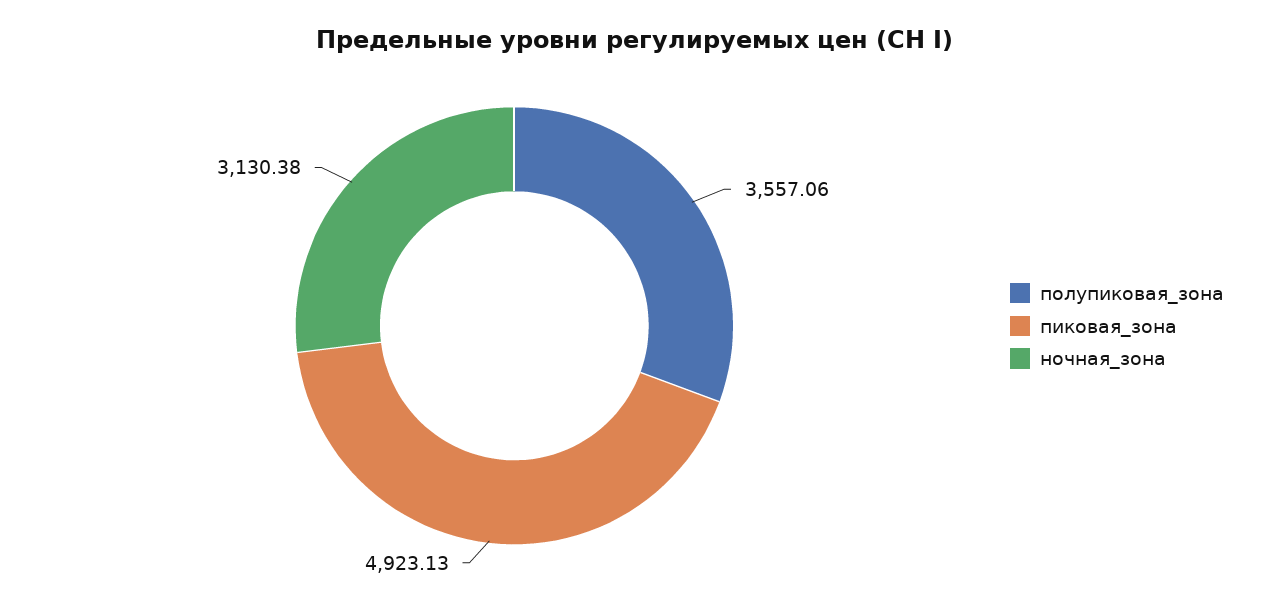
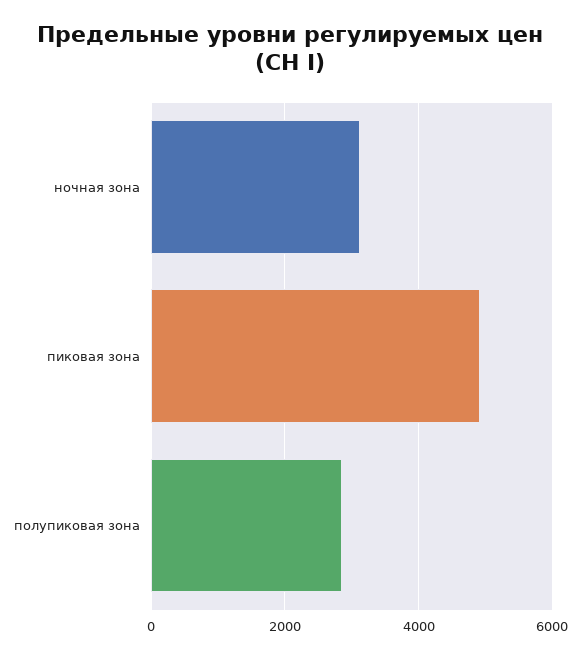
  {
-   "полупиковая_зона": 3557.06,
+   "полупиковая_зона": 2800,
    "пиковая_зона": 4923.13,
    "ночная_зона": 3130.38
  }

